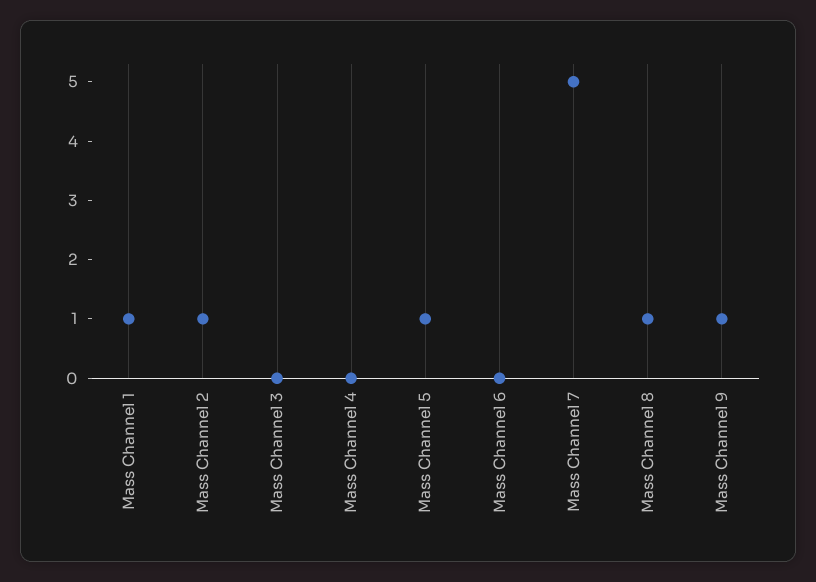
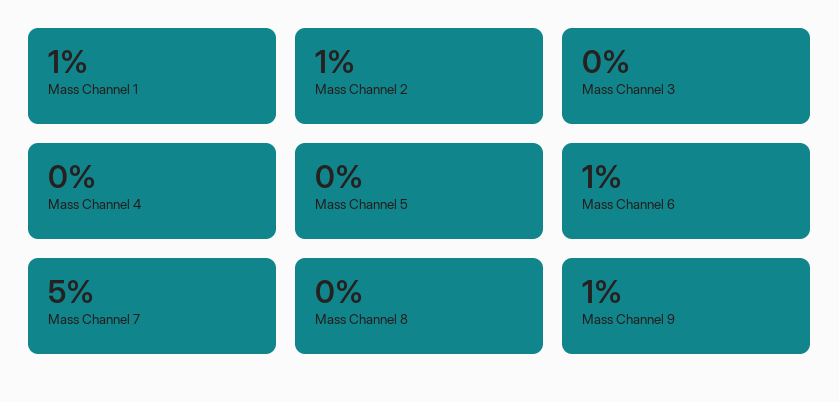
  {
    "Mass Channel 1": 1,
    "Mass Channel 2": 1,
    "Mass Channel 3": 0,
    "Mass Channel 4": 0,
-   "Mass Channel 5": 1,
+   "Mass Channel 5": 0,
-   "Mass Channel 6": 0,
+   "Mass Channel 6": 1,
    "Mass Channel 7": 5,
-   "Mass Channel 8": 1,
+   "Mass Channel 8": 0,
    "Mass Channel 9": 1
  }

